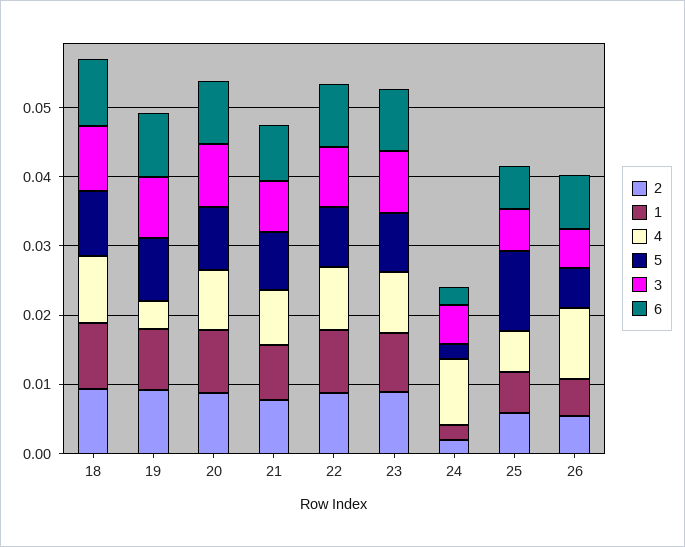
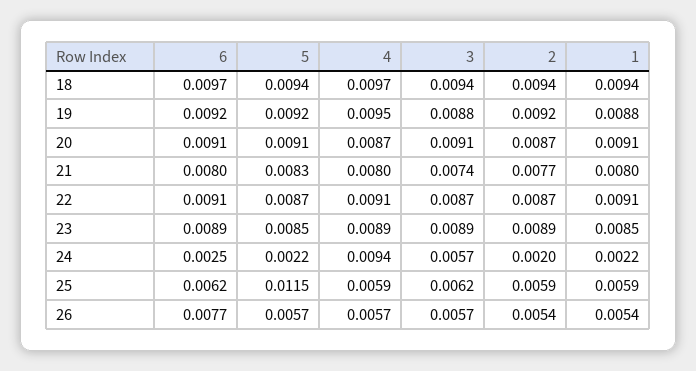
  {
    "2": {
      "18": 0.0094,
      "19": 0.0092,
      "20": 0.0087,
      "21": 0.0077,
      "22": 0.0087,
      "23": 0.0089,
      "24": 0.002,
      "25": 0.0059,
      "26": 0.0054
    },
    "1": {
      "18": 0.0094,
      "19": 0.0088,
      "20": 0.0091,
      "21": 0.008,
      "22": 0.0091,
      "23": 0.0085,
      "24": 0.0022,
      "25": 0.0059,
      "26": 0.0054
    },
    "4": {
      "18": 0.0097,
-     "19": 0.004,
+     "19": 0.0095,
      "20": 0.0087,
      "21": 0.008,
      "22": 0.0091,
      "23": 0.0089,
      "24": 0.0094,
      "25": 0.0059,
-     "26": 0.01
+     "26": 0.0057
    },
    "5": {
      "18": 0.0094,
      "19": 0.0092,
      "20": 0.0091,
      "21": 0.0083,
      "22": 0.0087,
      "23": 0.0085,
      "24": 0.0022,
      "25": 0.0115,
      "26": 0.0057
    },
    "3": {
      "18": 0.0094,
      "19": 0.0088,
      "20": 0.0091,
      "21": 0.0074,
      "22": 0.0087,
      "23": 0.0089,
      "24": 0.0057,
      "25": 0.0062,
      "26": 0.0057
    },
    "6": {
      "18": 0.0097,
      "19": 0.0092,
      "20": 0.0091,
      "21": 0.008,
      "22": 0.0091,
      "23": 0.0089,
      "24": 0.0025,
      "25": 0.0062,
      "26": 0.0077
    }
  }

